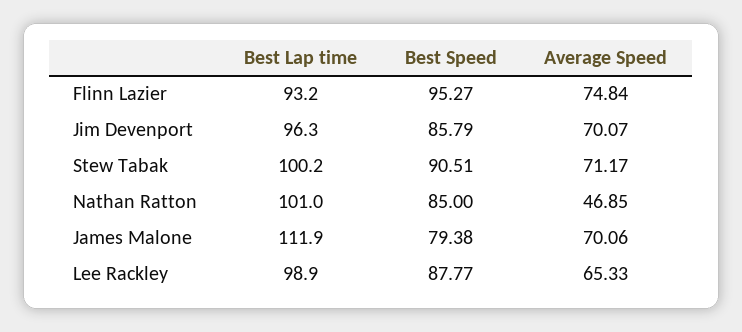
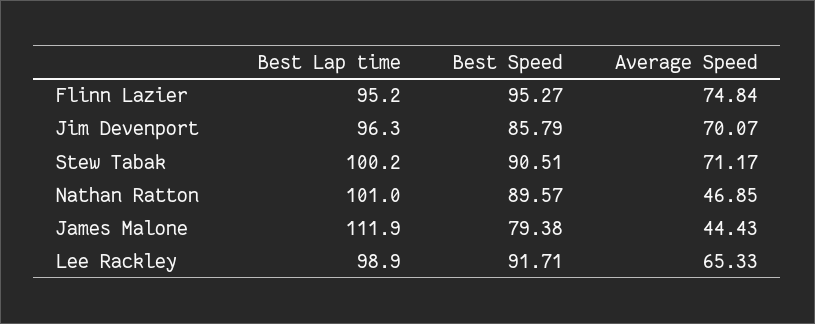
  {
    "Best Lap time": {
-     "Flinn Lazier": 93.2,
+     "Flinn Lazier": 95.2,
      "Jim Devenport": 96.3,
      "Stew Tabak": 100.2,
      "Nathan Ratton": 101,
      "James Malone": 111.9,
      "Lee Rackley": 98.9
    },
    "Best Speed": {
      "Flinn Lazier": 95.27,
      "Jim Devenport": 85.79,
      "Stew Tabak": 90.51,
-     "Nathan Ratton": 85,
+     "Nathan Ratton": 89.57,
      "James Malone": 79.38,
-     "Lee Rackley": 87.77
+     "Lee Rackley": 91.71
    },
    "Average Speed": {
      "Flinn Lazier": 74.84,
      "Jim Devenport": 70.07,
      "Stew Tabak": 71.17,
      "Nathan Ratton": 46.85,
-     "James Malone": 70.06,
+     "James Malone": 44.43,
      "Lee Rackley": 65.33
    }
  }

